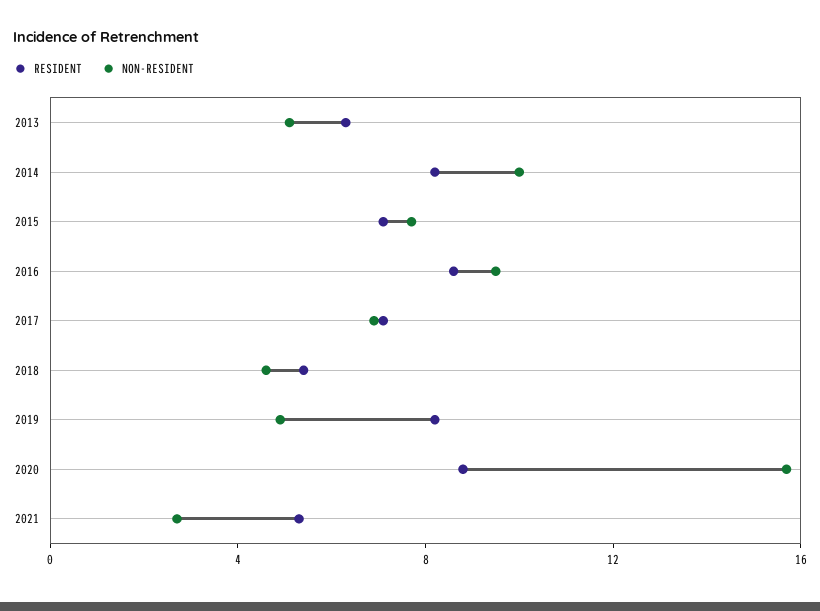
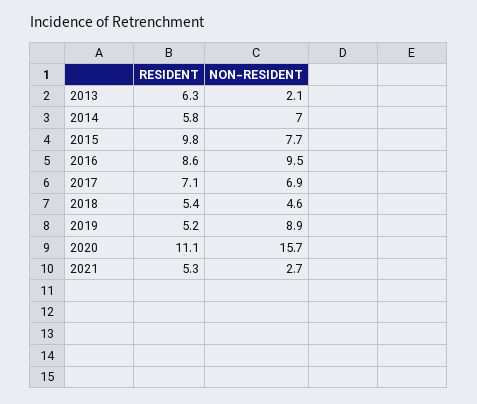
  {
    "RESIDENT": {
      "2013": 6.3,
-     "2014": 8,
+     "2014": 5.8,
-     "2015": 7,
+     "2015": 9.8,
      "2016": 8.6,
      "2017": 7.1,
      "2018": 5.4,
-     "2019": 8,
+     "2019": 5.2,
-     "2020": 9,
+     "2020": 11.1,
      "2021": 5.3
    },
    "NON-RESIDENT": {
-     "2013": 5,
+     "2013": 2.1,
-     "2014": 10,
+     "2014": 7,
      "2015": 7.7,
      "2016": 9.5,
      "2017": 6.9,
      "2018": 4.6,
-     "2019": 5,
+     "2019": 8.9,
      "2020": 15.7,
      "2021": 2.7
    }
  }

